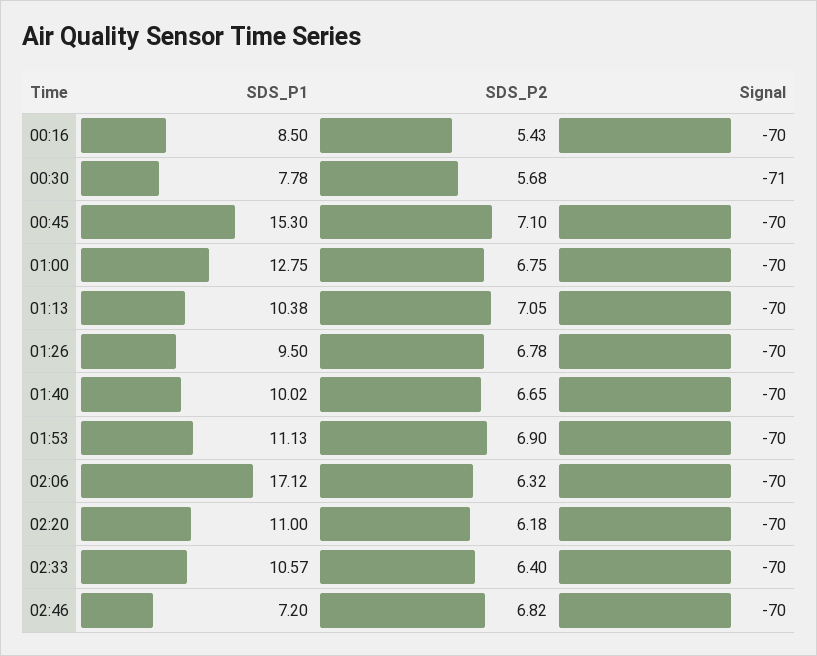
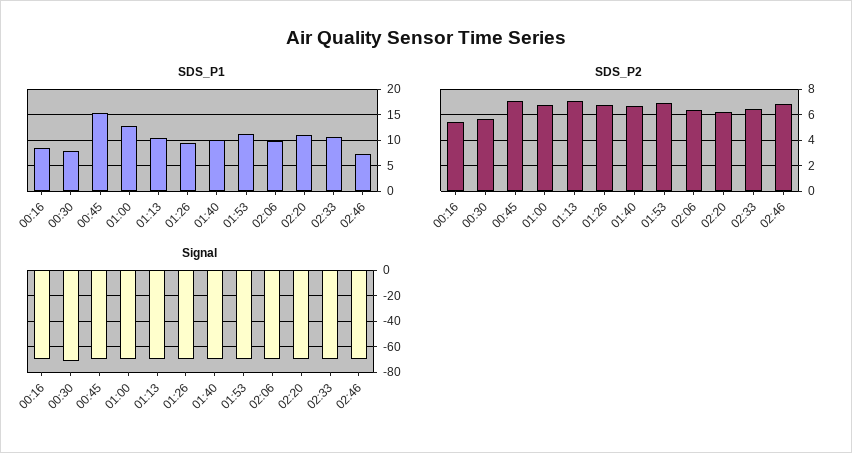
  {
    "SDS_P1": {
      "00:16": 8.5,
      "00:30": 7.78,
      "00:45": 15.3,
      "01:00": 12.75,
      "01:13": 10.38,
      "01:26": 9.5,
      "01:40": 10.02,
      "01:53": 11.13,
-     "02:06": 17.12,
+     "02:06": 10,
      "02:20": 11,
      "02:33": 10.57,
      "02:46": 7.2
    },
    "SDS_P2": {
      "00:16": 5.43,
      "00:30": 5.68,
      "00:45": 7.1,
      "01:00": 6.75,
      "01:13": 7.05,
      "01:26": 6.78,
      "01:40": 6.65,
      "01:53": 6.9,
      "02:06": 6.32,
      "02:20": 6.18,
      "02:33": 6.4,
      "02:46": 6.82
    },
    "Signal": {
      "00:16": -70,
      "00:30": -71,
      "00:45": -70,
      "01:00": -70,
      "01:13": -70,
      "01:26": -70,
      "01:40": -70,
      "01:53": -70,
      "02:06": -70,
      "02:20": -70,
      "02:33": -70,
      "02:46": -70
    }
  }

